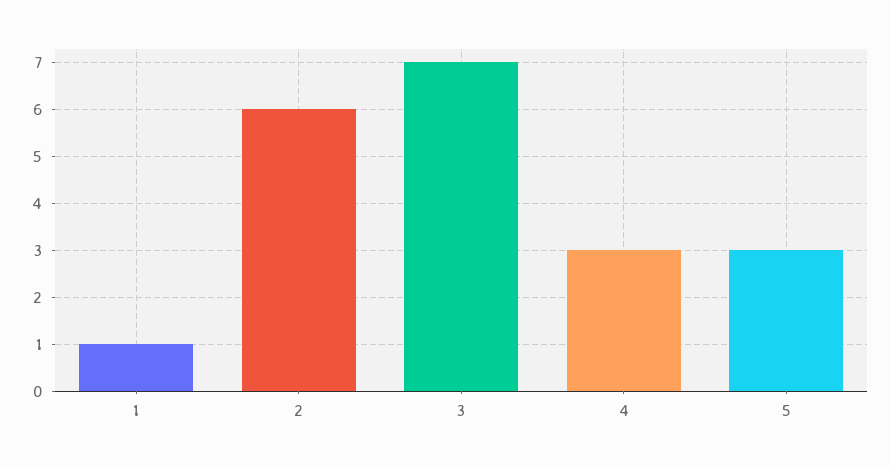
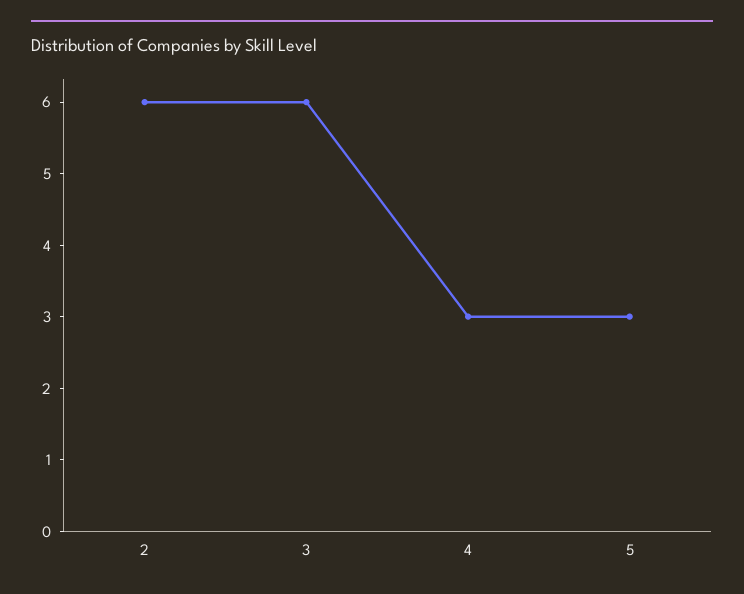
  {
-   "1": 1,
    "2": 6,
-   "3": 7,
+   "3": 6,
    "4": 3,
    "5": 3
  }

